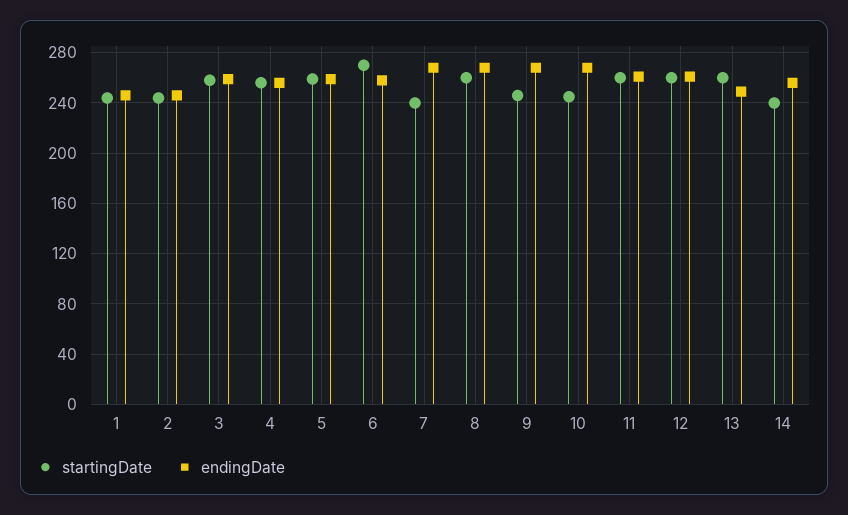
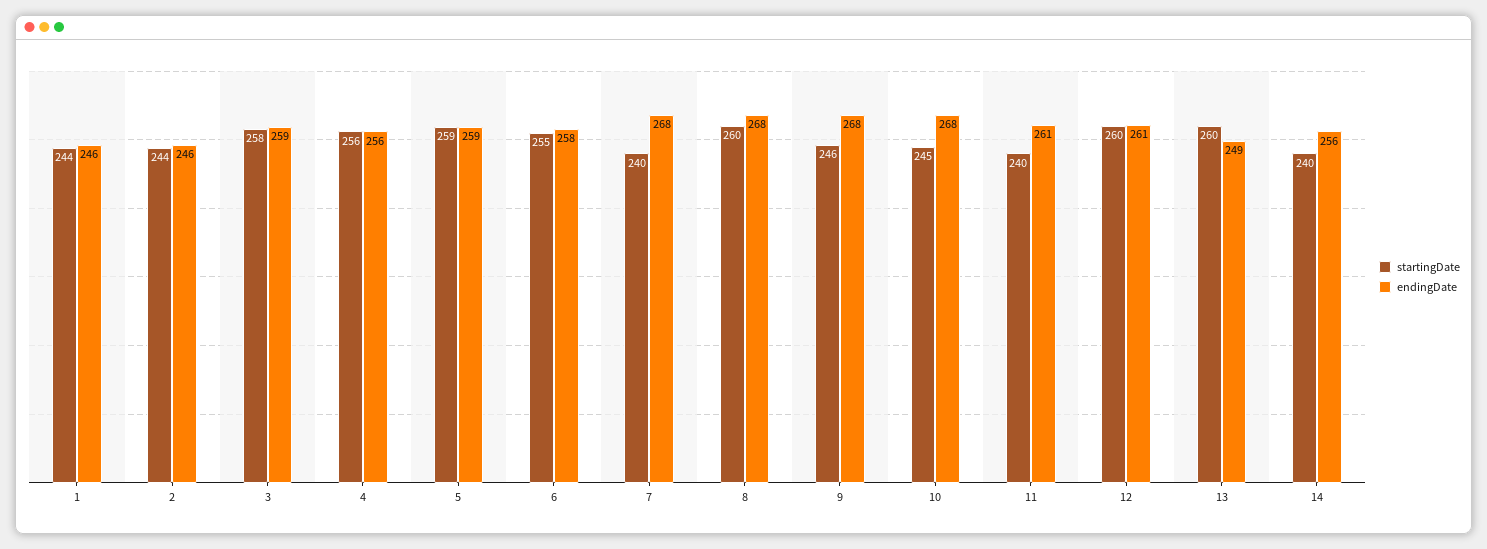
  {
    "startingDate": {
      "1": 244,
      "2": 244,
      "3": 258,
      "4": 256,
      "5": 259,
-     "6": 270,
+     "6": 255,
      "7": 240,
      "8": 260,
      "9": 246,
      "10": 245,
-     "11": 260,
+     "11": 240,
      "12": 260,
      "13": 260,
      "14": 240
    },
    "endingDate": {
      "1": 246,
      "2": 246,
      "3": 259,
      "4": 256,
      "5": 259,
      "6": 258,
      "7": 268,
      "8": 268,
      "9": 268,
      "10": 268,
      "11": 261,
      "12": 261,
      "13": 249,
      "14": 256
    }
  }

